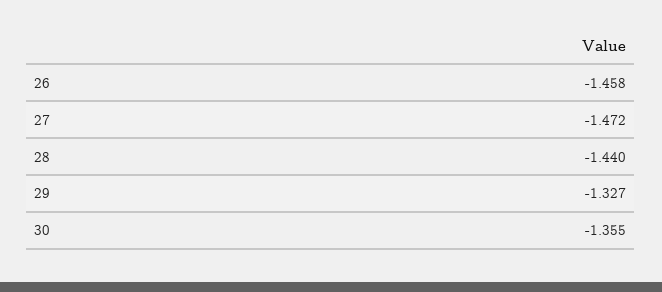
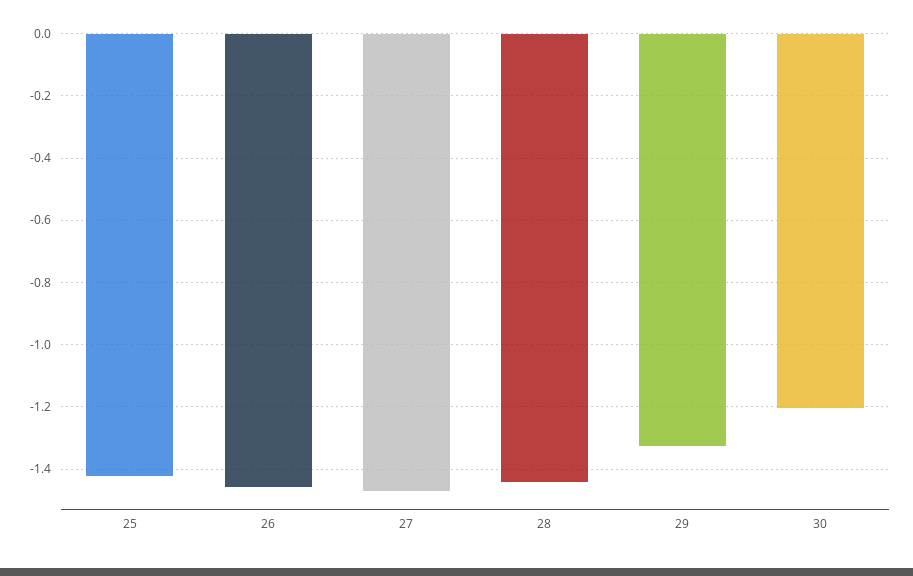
  {
    "26": -1.458,
    "27": -1.472,
    "28": -1.44,
    "29": -1.327,
-   "30": -1.355
+   "30": -1.2,
+   "25": -1.42
  }

